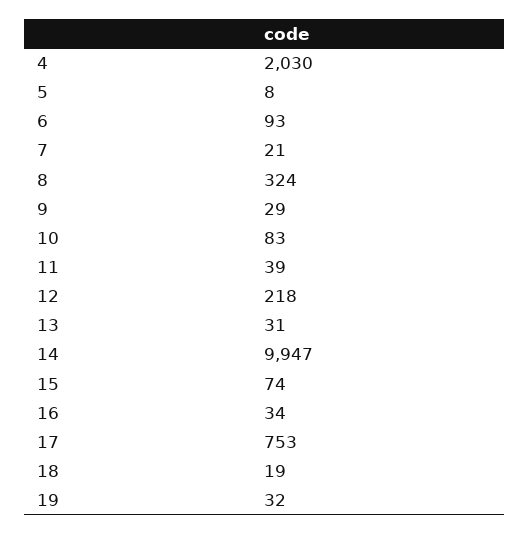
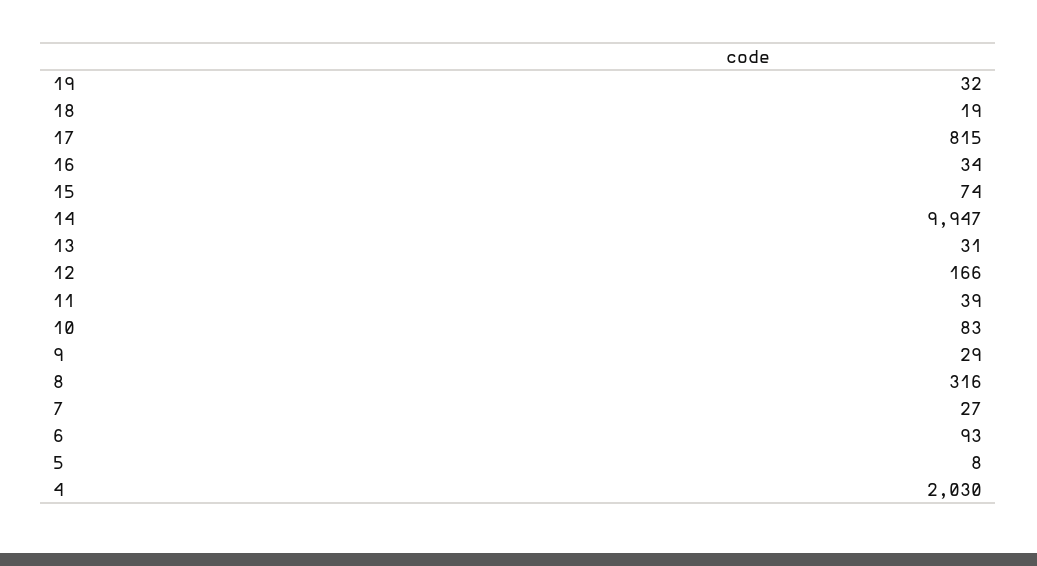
  {
    "4": 2030,
    "5": 8,
    "6": 93,
-   "7": 21,
+   "7": 27,
-   "8": 324,
+   "8": 316,
    "9": 29,
    "10": 83,
    "11": 39,
-   "12": 218,
+   "12": 166,
    "13": 31,
    "14": 9947,
    "15": 74,
    "16": 34,
-   "17": 753,
+   "17": 815,
    "18": 19,
    "19": 32
  }

